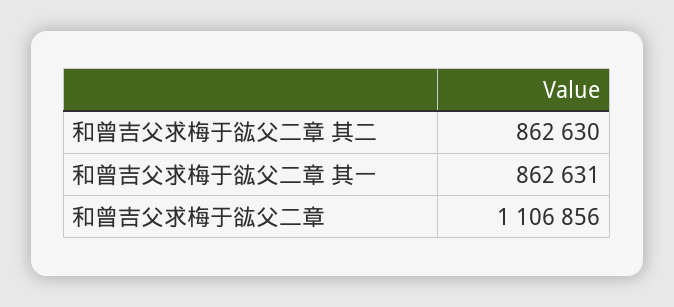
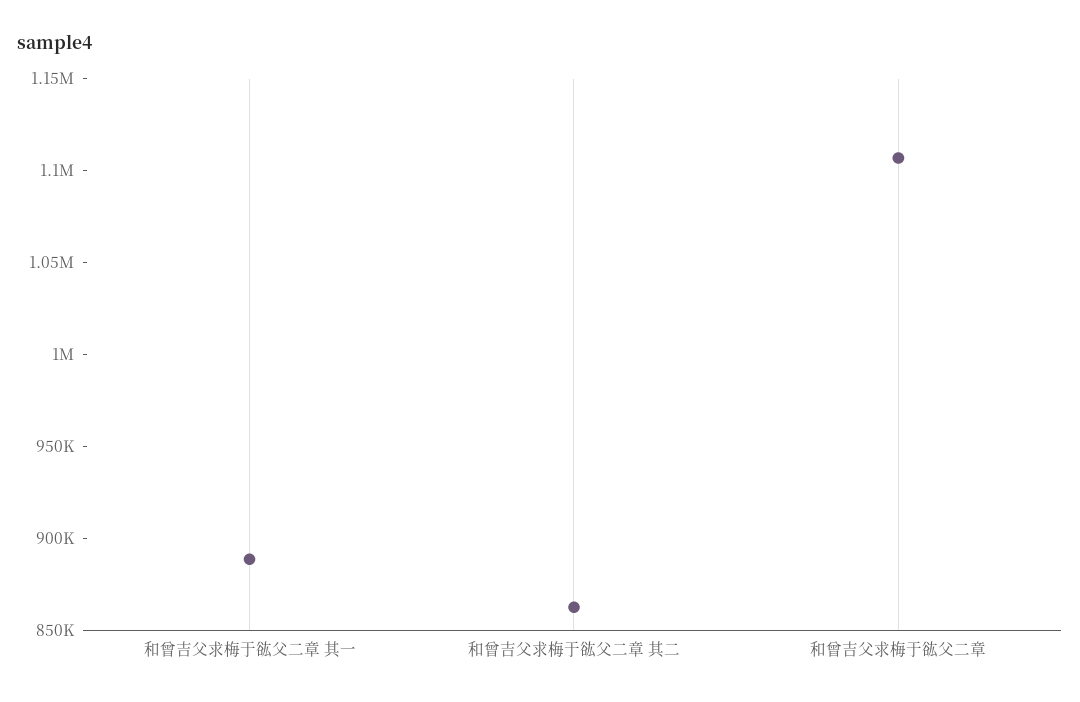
  {
    "和曾吉父求梅于谹父二章 其二": 862630,
-   "和曾吉父求梅于谹父二章 其一": 862631,
+   "和曾吉父求梅于谹父二章 其一": 890000,
    "和曾吉父求梅于谹父二章": 1106856
  }

